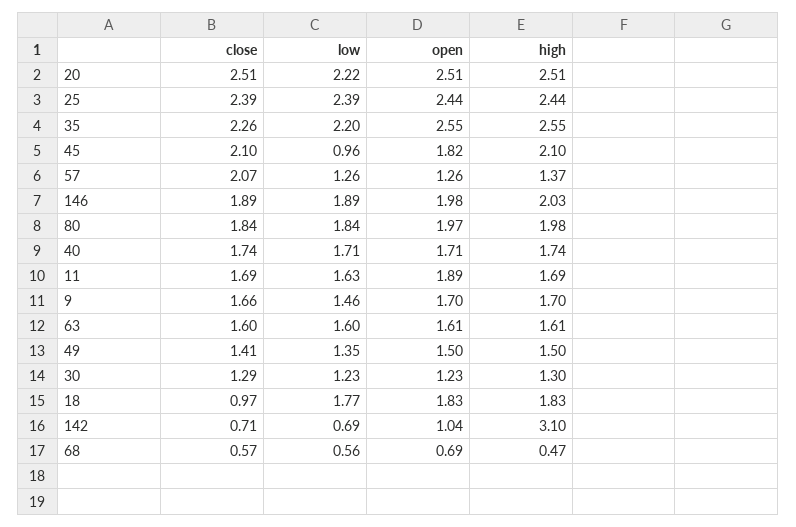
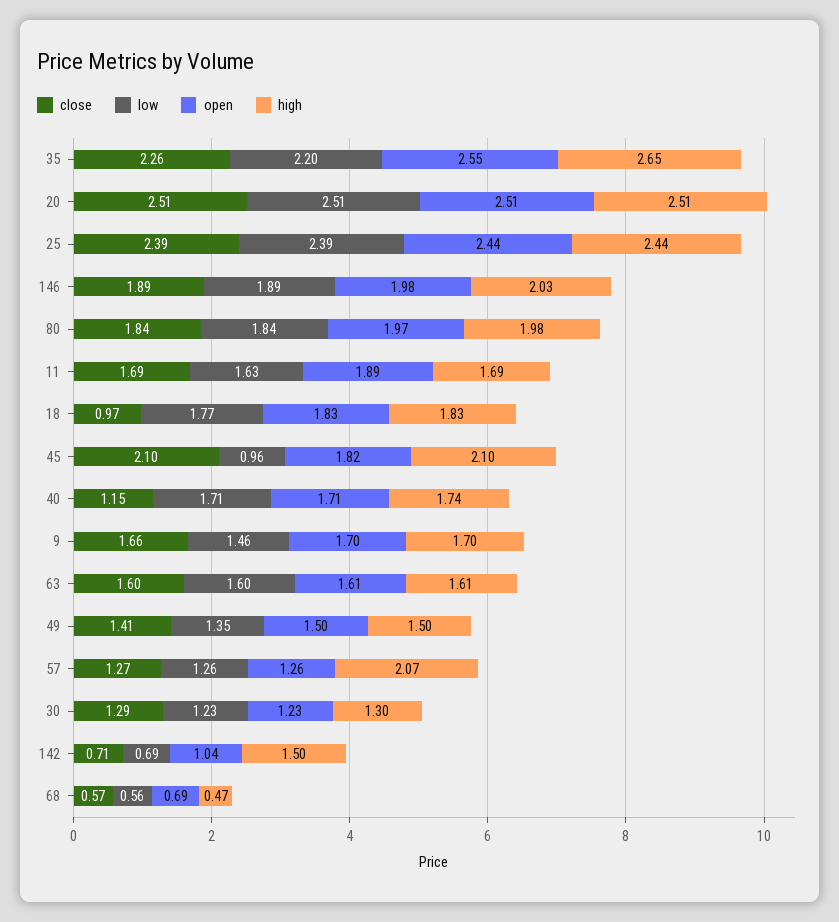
  {
    "close": {
      "20": 2.51,
      "25": 2.39,
      "35": 2.26,
      "45": 2.1,
-     "57": 2.07,
+     "57": 1.27,
      "146": 1.89,
      "80": 1.84,
-     "40": 1.74,
+     "40": 1.15,
      "11": 1.69,
      "9": 1.66,
      "63": 1.6,
      "49": 1.41,
      "30": 1.29,
      "18": 0.97,
      "142": 0.71,
      "68": 0.57
    },
    "low": {
-     "20": 2.22,
+     "20": 2.51,
      "25": 2.39,
      "35": 2.2,
      "45": 0.96,
      "57": 1.26,
      "146": 1.89,
      "80": 1.84,
      "40": 1.71,
      "11": 1.63,
      "9": 1.46,
      "63": 1.6,
      "49": 1.35,
      "30": 1.23,
      "18": 1.77,
      "142": 0.69,
      "68": 0.56
    },
    "open": {
      "20": 2.51,
      "25": 2.44,
      "35": 2.55,
      "45": 1.82,
      "57": 1.26,
      "146": 1.98,
      "80": 1.97,
      "40": 1.71,
      "11": 1.89,
      "9": 1.7,
      "63": 1.61,
      "49": 1.5,
      "30": 1.23,
      "18": 1.83,
      "142": 1.04,
      "68": 0.69
    },
    "high": {
      "20": 2.51,
      "25": 2.44,
-     "35": 2.55,
+     "35": 2.65,
      "45": 2.1,
-     "57": 1.37,
+     "57": 2.07,
      "146": 2.03,
      "80": 1.98,
      "40": 1.74,
      "11": 1.69,
      "9": 1.7,
      "63": 1.61,
      "49": 1.5,
      "30": 1.3,
      "18": 1.83,
-     "142": 3.1,
+     "142": 1.5,
      "68": 0.47
    }
  }

